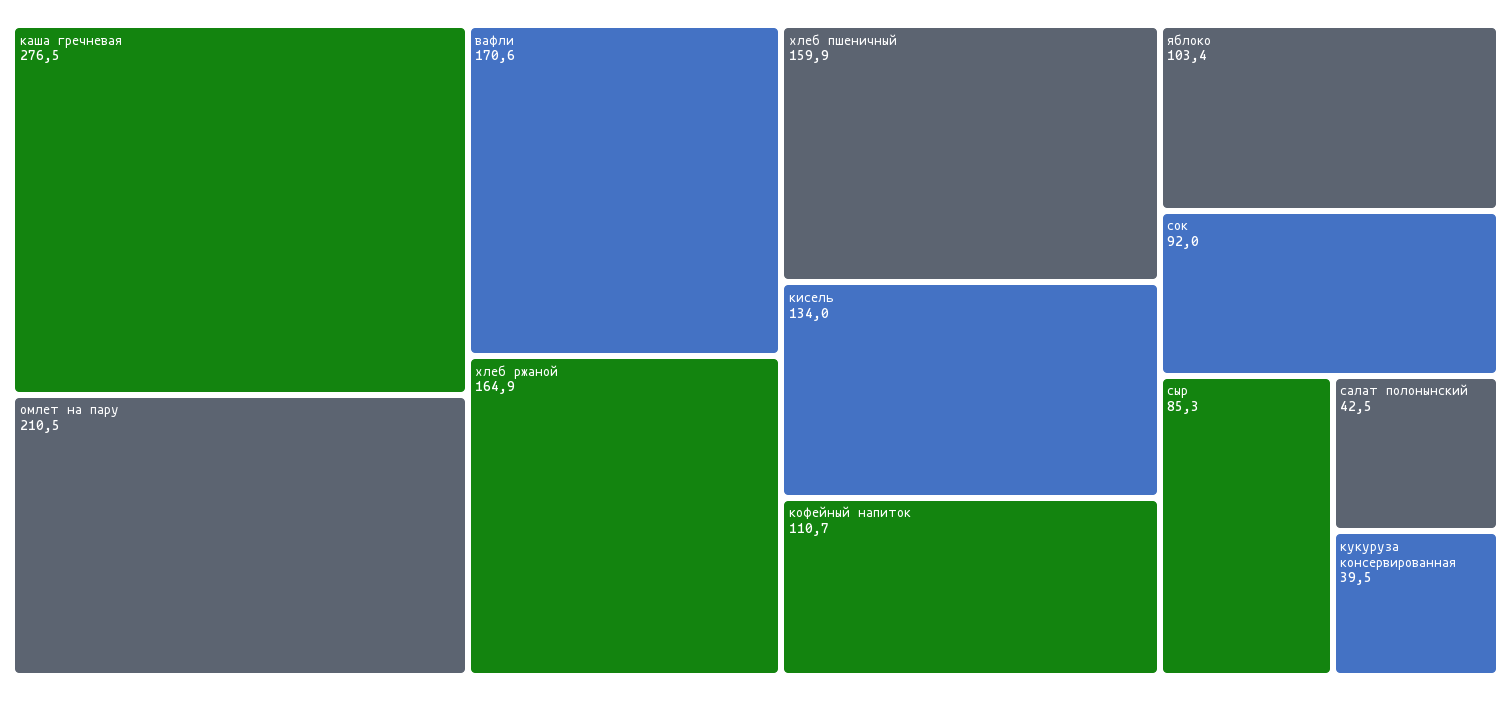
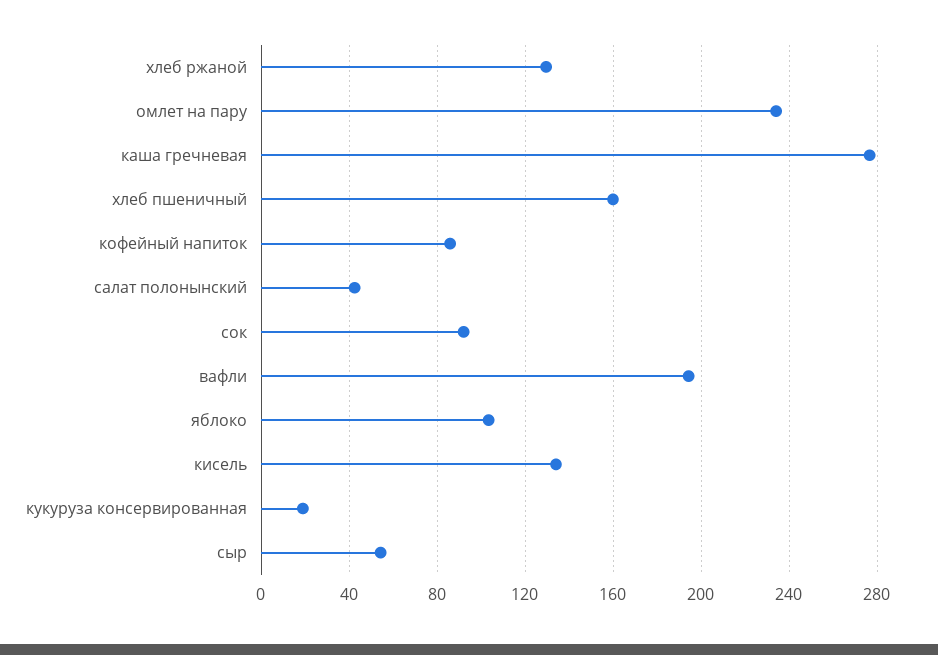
  {
    "каша гречневая": 276.5,
-   "омлет на пару": 210.5,
+   "омлет на пару": 235,
-   "вафли": 170.6,
+   "вафли": 195,
-   "хлеб ржаной": 164.9,
+   "хлеб ржаной": 130,
    "хлеб пшеничный": 159.9,
    "кисель": 134,
-   "кофейный напиток": 110.7,
+   "кофейный напиток": 85,
    "яблоко": 103.4,
    "сок": 92,
-   "сыр": 85.3,
+   "сыр": 55,
    "салат полонынский": 42.5,
-   "кукуруза консервированная": 39.5
+   "кукуруза консервированная": 20
  }

